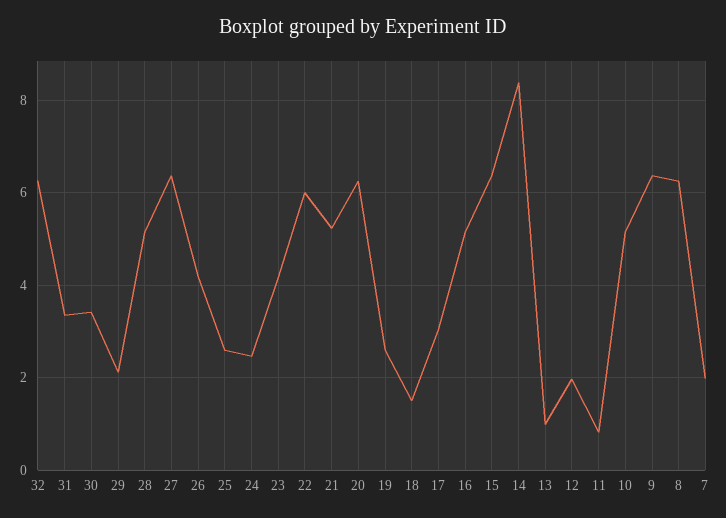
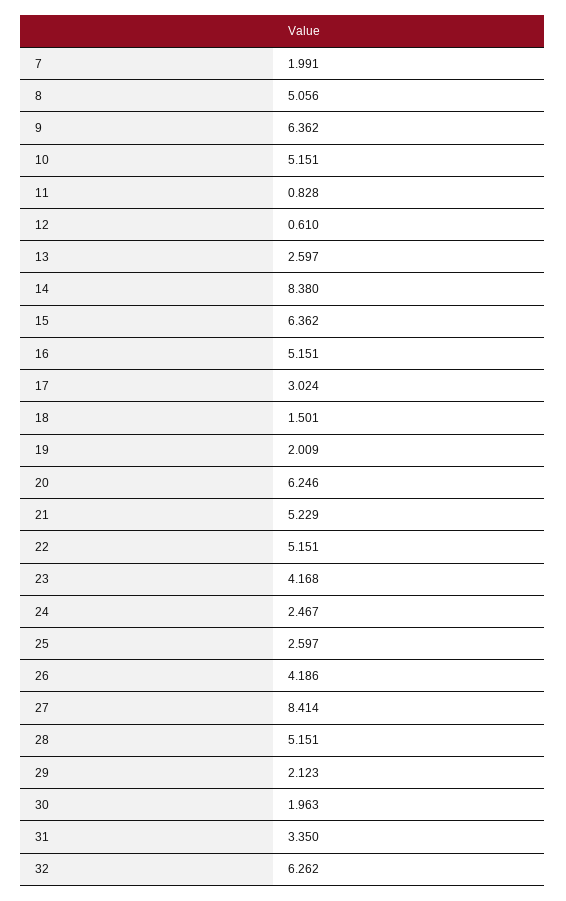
  {
    "32": 6.262,
    "31": 3.35,
-   "30": 3.4,
+   "30": 1.963,
    "29": 2.123,
    "28": 5.151,
-   "27": 6.4,
+   "27": 8.414,
    "26": 4.186,
    "25": 2.597,
    "24": 2.467,
    "23": 4.168,
-   "22": 6,
+   "22": 5.151,
    "21": 5.229,
    "20": 6.246,
-   "19": 2.6,
+   "19": 2.009,
    "18": 1.501,
    "17": 3.024,
    "16": 5.151,
    "15": 6.362,
    "14": 8.38,
-   "13": 1,
+   "13": 2.597,
-   "12": 2,
+   "12": 0.61,
    "11": 0.828,
    "10": 5.151,
    "9": 6.362,
-   "8": 6.2,
+   "8": 5.056,
    "7": 1.991
  }

